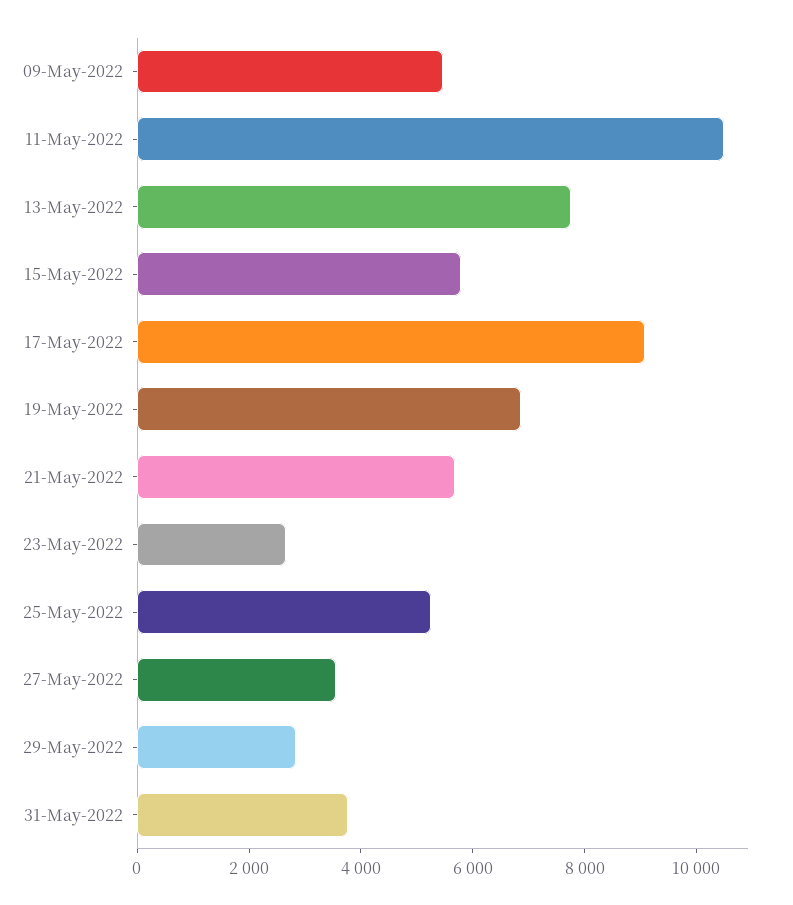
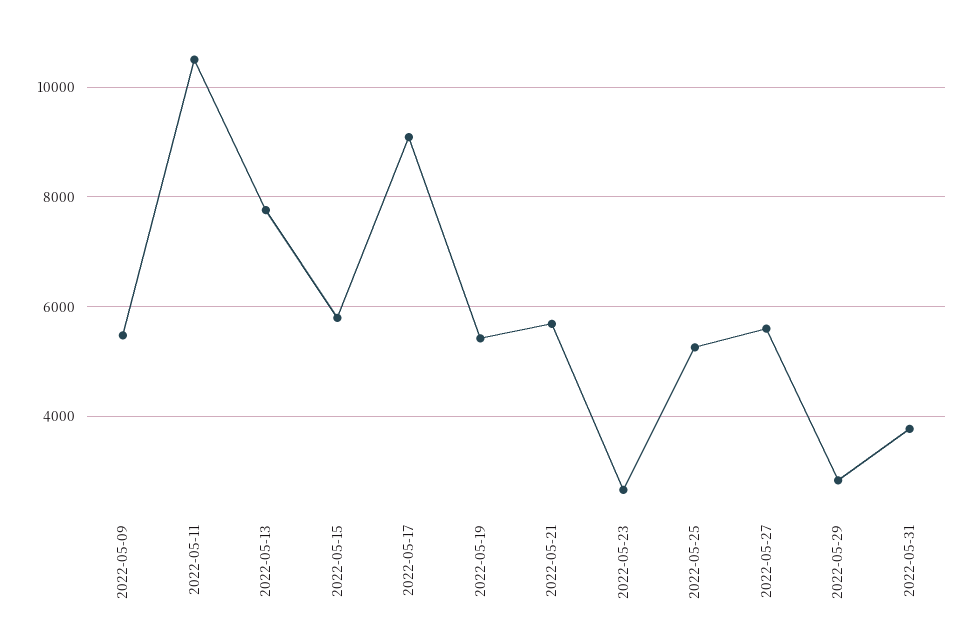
  {
    "09-May-2022": 5400,
    "11-May-2022": 10600,
    "13-May-2022": 7800,
    "15-May-2022": 5800,
    "17-May-2022": 9000,
-   "19-May-2022": 7000,
+   "19-May-2022": 5400,
    "21-May-2022": 5600,
    "23-May-2022": 2600,
    "25-May-2022": 5200,
-   "27-May-2022": 3500,
+   "27-May-2022": 5600,
    "29-May-2022": 2800,
    "31-May-2022": 3800
  }

